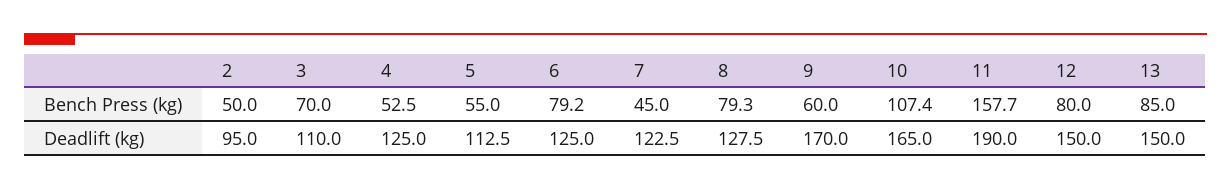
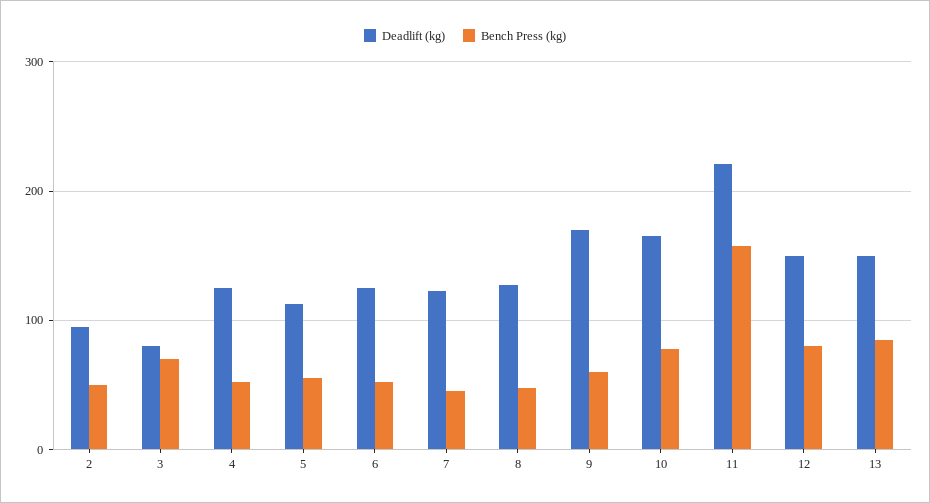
  {
    "Bench Press (kg)": {
      "2": 50,
      "3": 70,
      "4": 52.5,
      "5": 55,
-     "6": 79.2,
+     "6": 50,
      "7": 45,
-     "8": 79.3,
+     "8": 50,
      "9": 60,
-     "10": 107.4,
+     "10": 80,
      "11": 157.7,
      "12": 80,
      "13": 85
    },
    "Deadlift (kg)": {
      "2": 95,
-     "3": 110,
+     "3": 80,
      "4": 125,
      "5": 112.5,
      "6": 125,
      "7": 122.5,
      "8": 127.5,
      "9": 170,
      "10": 165,
-     "11": 190,
+     "11": 220,
      "12": 150,
      "13": 150
    }
  }

